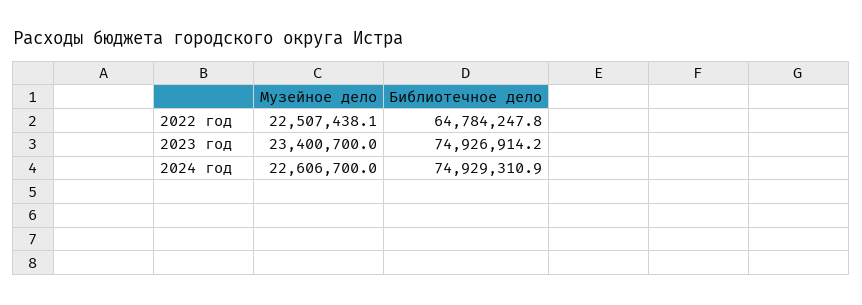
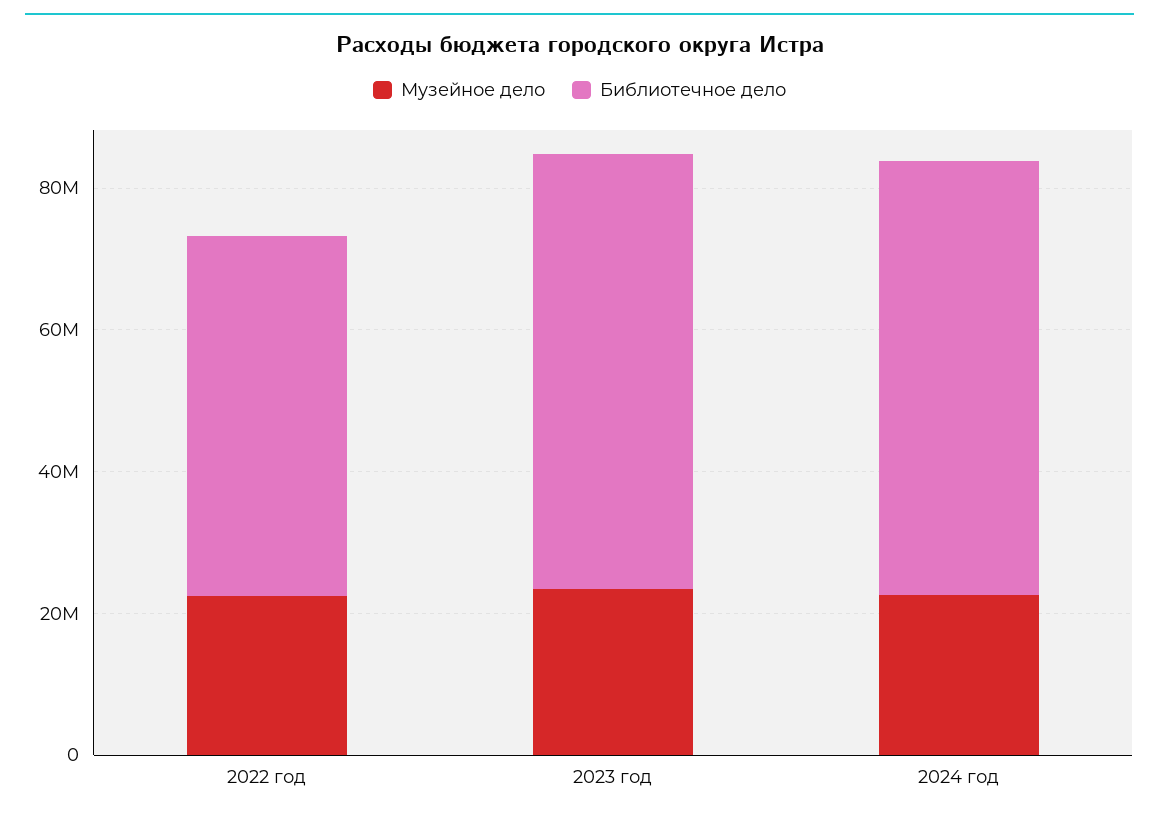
  {
    "Музейное дело": {
      "2022 год": 22507438.1,
      "2023 год": 23400700,
      "2024 год": 22606700
    },
    "Библиотечное дело": {
-     "2022 год": 64784247.8,
+     "2022 год": 50000000,
-     "2023 год": 74926914.2,
+     "2023 год": 60000000,
-     "2024 год": 74929310.9
+     "2024 год": 60000000
    }
  }

